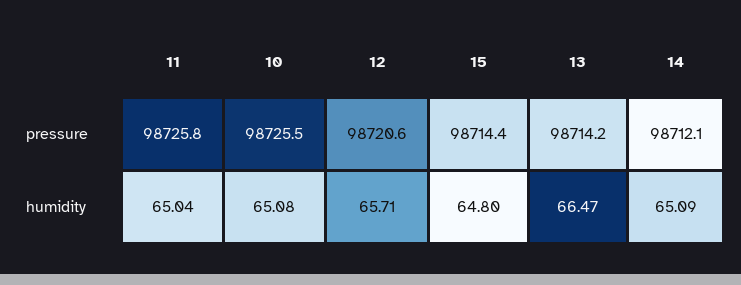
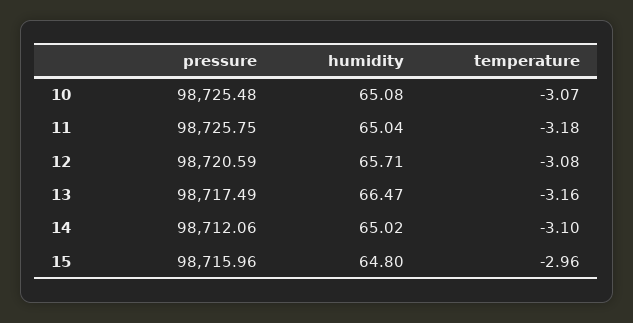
  {
    "11": {
      "pressure": 98725.75,
-     "humidity": 65.04
+     "humidity": 65.04,
+     "temperature": -3.18
    },
    "10": {
      "pressure": 98725.48,
-     "humidity": 65.08
+     "humidity": 65.08,
+     "temperature": -3.07
    },
    "12": {
      "pressure": 98720.59,
-     "humidity": 65.71
+     "humidity": 65.71,
+     "temperature": -3.08
    },
    "15": {
-     "pressure": 98714.4,
+     "pressure": 98715.96,
-     "humidity": 64.8
+     "humidity": 64.8,
+     "temperature": -2.96
    },
    "13": {
-     "pressure": 98714.2,
+     "pressure": 98717.49,
-     "humidity": 66.47
+     "humidity": 66.47,
+     "temperature": -3.16
    },
    "14": {
      "pressure": 98712.06,
-     "humidity": 65.09
+     "humidity": 65.02,
+     "temperature": -3.1
    }
  }

